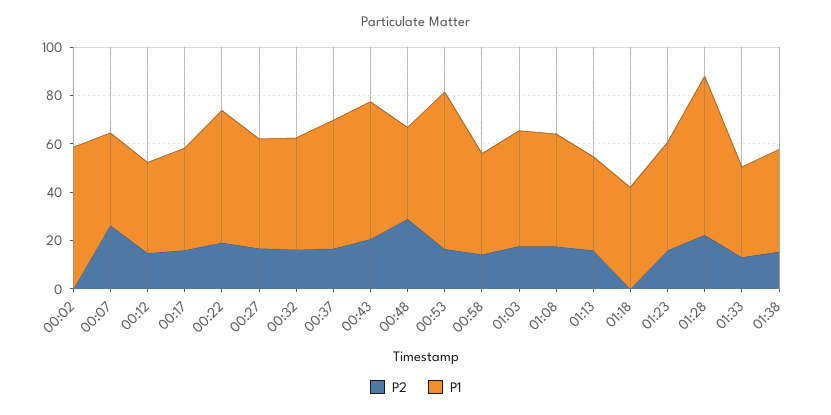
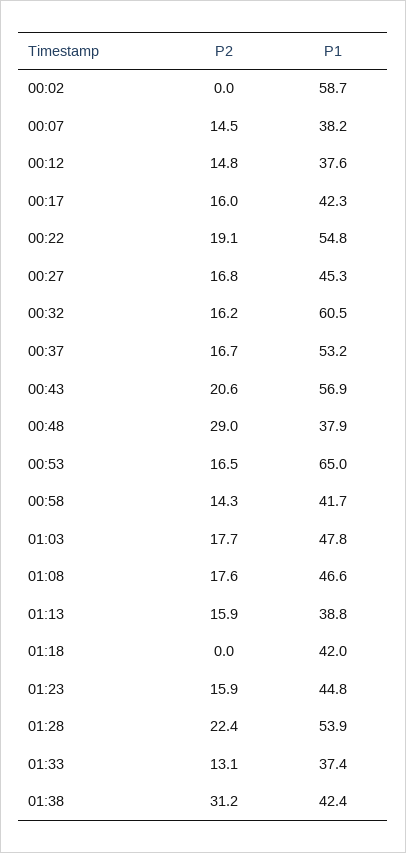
  {
    "P2": {
      "00:02": 0,
-     "00:07": 25,
+     "00:07": 14.5,
      "00:12": 14.8,
      "00:17": 16,
      "00:22": 19.1,
      "00:27": 16.8,
      "00:32": 16.2,
      "00:37": 16.7,
      "00:43": 20.6,
      "00:48": 29,
      "00:53": 16.5,
      "00:58": 14.3,
      "01:03": 17.7,
      "01:08": 17.6,
      "01:13": 15.9,
      "01:18": 0,
      "01:23": 15.9,
      "01:28": 22.4,
      "01:33": 13.1,
-     "01:38": 15
+     "01:38": 31.2
    },
    "P1": {
      "00:02": 58.7,
      "00:07": 38.2,
      "00:12": 37.6,
      "00:17": 42.3,
      "00:22": 54.8,
      "00:27": 45.3,
-     "00:32": 45,
+     "00:32": 60.5,
      "00:37": 53.2,
      "00:43": 56.9,
      "00:48": 37.9,
      "00:53": 65,
      "00:58": 41.7,
      "01:03": 47.8,
      "01:08": 46.6,
      "01:13": 38.8,
      "01:18": 42,
      "01:23": 44.8,
-     "01:28": 65,
+     "01:28": 53.9,
      "01:33": 37.4,
      "01:38": 42.4
    }
  }

